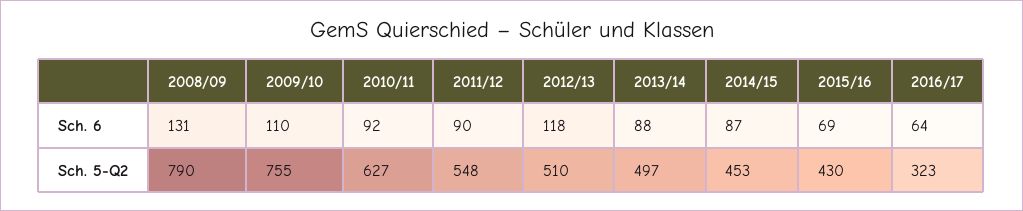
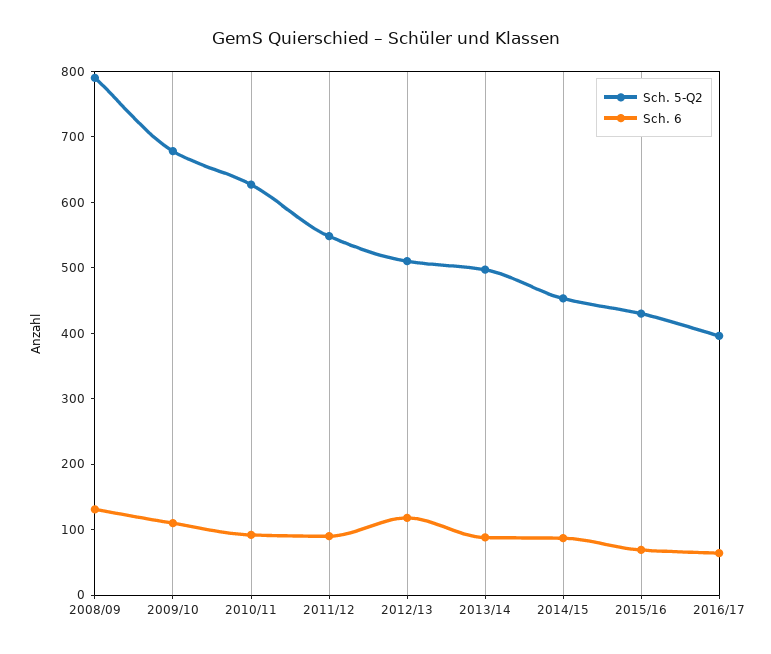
  {
    "Sch. 6": {
      "2008/09": 131,
      "2009/10": 110,
      "2010/11": 92,
      "2011/12": 90,
      "2012/13": 118,
      "2013/14": 88,
      "2014/15": 87,
      "2015/16": 69,
      "2016/17": 64
    },
    "Sch. 5-Q2": {
      "2008/09": 790,
-     "2009/10": 755,
+     "2009/10": 680,
      "2010/11": 627,
      "2011/12": 548,
      "2012/13": 510,
      "2013/14": 497,
      "2014/15": 453,
      "2015/16": 430,
-     "2016/17": 323
+     "2016/17": 400
    }
  }

